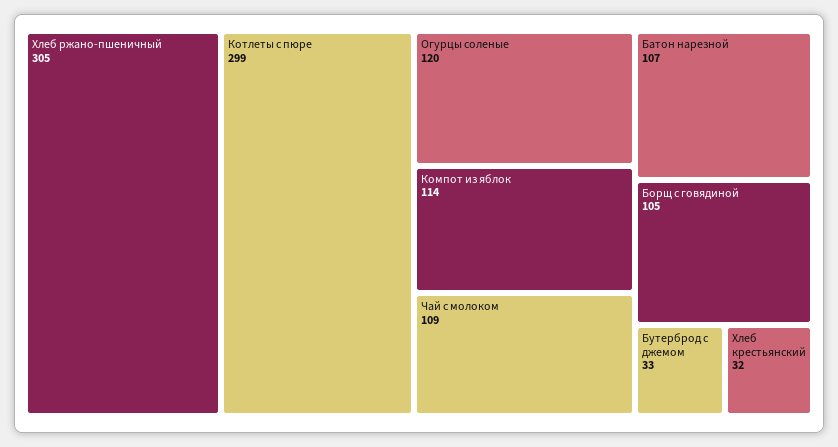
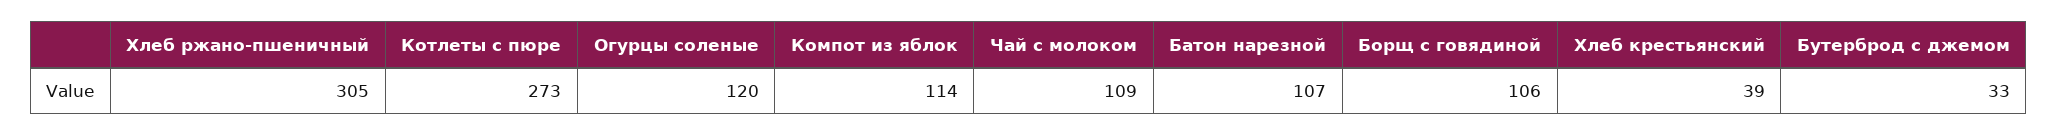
  {
    "Хлеб ржано-пшеничный": 305,
-   "Котлеты с пюре": 299,
+   "Котлеты с пюре": 273,
    "Огурцы соленые": 120,
    "Компот из яблок": 114,
    "Чай с молоком": 109,
    "Батон нарезной": 107,
-   "Борщ с говядиной": 105,
+   "Борщ с говядиной": 106,
    "Бутерброд с джемом": 33,
-   "Хлеб крестьянский": 32
+   "Хлеб крестьянский": 39
  }

